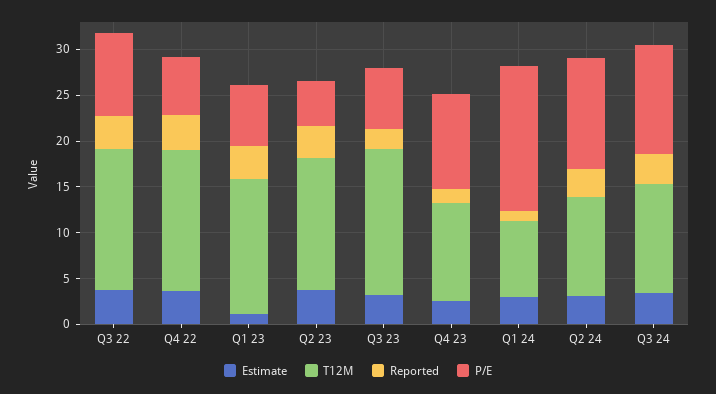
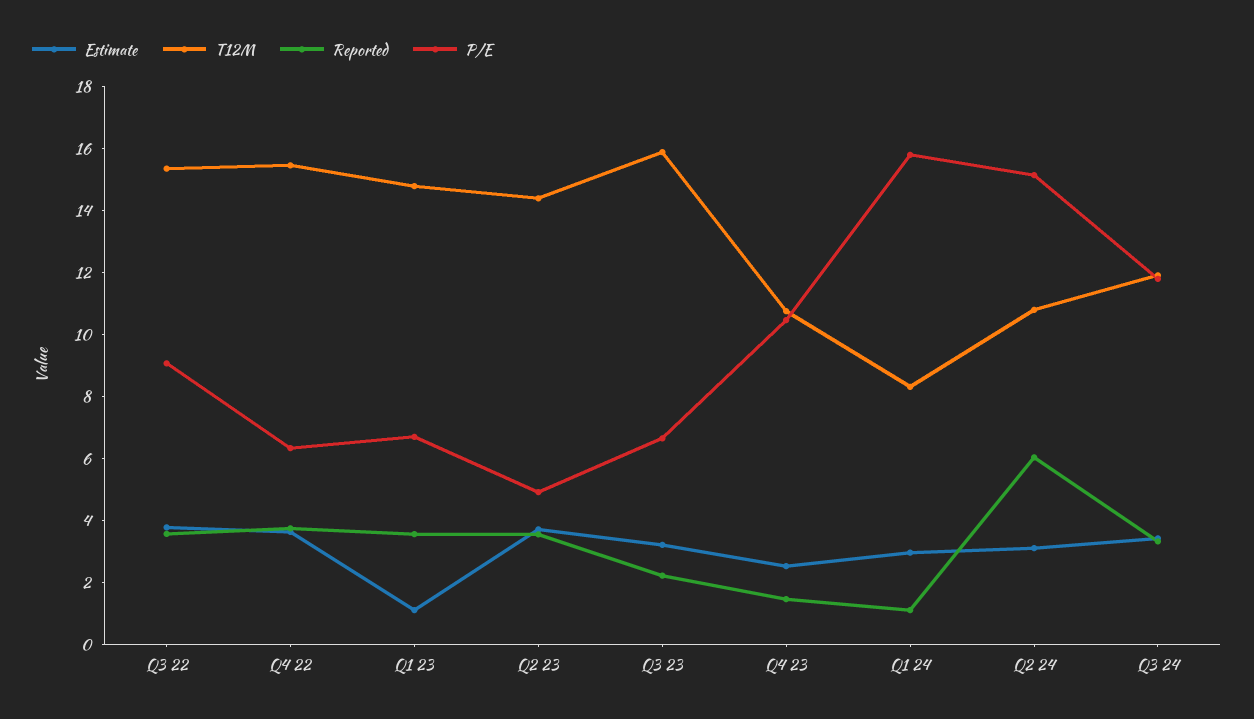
  {
    "Estimate": {
      "Q3 22": 4,
      "Q4 22": 3.5,
      "Q1 23": 1,
      "Q2 23": 3.5,
      "Q3 23": 3,
      "Q4 23": 2.5,
      "Q1 24": 3,
      "Q2 24": 3,
      "Q3 24": 3.5
    },
    "T12M": {
      "Q3 22": 15.5,
      "Q4 22": 15.5,
      "Q1 23": 15,
      "Q2 23": 14.5,
      "Q3 23": 16,
      "Q4 23": 11,
      "Q1 24": 8.5,
      "Q2 24": 11,
      "Q3 24": 12
    },
    "Reported": {
      "Q3 22": 3.5,
      "Q4 22": 3.5,
      "Q1 23": 3.5,
      "Q2 23": 3.5,
      "Q3 23": 2,
      "Q4 23": 1.5,
      "Q1 24": 1,
-     "Q2 24": 3,
+     "Q2 24": 6,
      "Q3 24": 3.5
    },
    "P/E": {
      "Q3 22": 9,
      "Q4 22": 6.5,
      "Q1 23": 6.5,
      "Q2 23": 5,
      "Q3 23": 6.5,
      "Q4 23": 10.5,
      "Q1 24": 16,
-     "Q2 24": 12,
+     "Q2 24": 15,
      "Q3 24": 12
    }
  }

